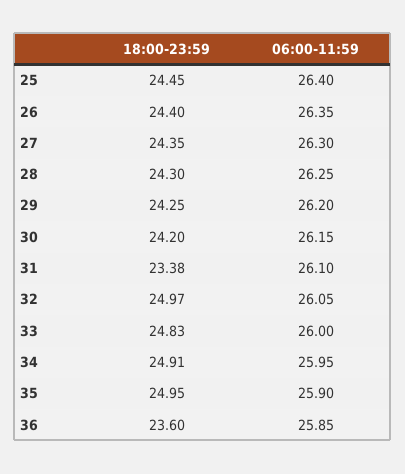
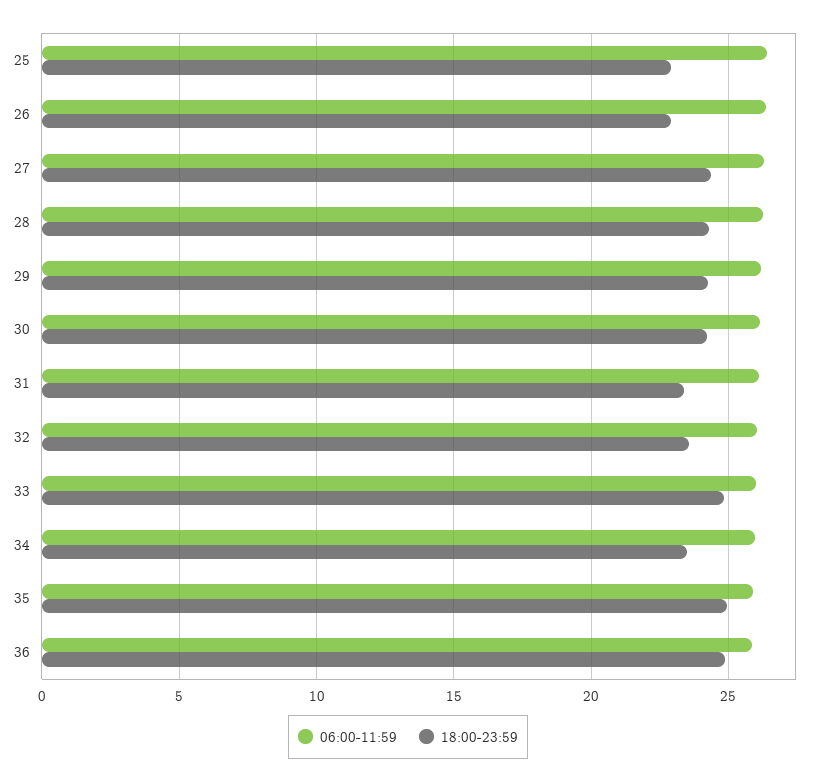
  {
    "18:00-23:59": {
-     "25": 24.45,
+     "25": 23,
-     "26": 24.4,
+     "26": 23,
      "27": 24.35,
      "28": 24.3,
      "29": 24.25,
      "30": 24.2,
      "31": 23.38,
-     "32": 24.97,
+     "32": 23.5,
      "33": 24.83,
-     "34": 24.91,
+     "34": 23.5,
      "35": 24.95,
-     "36": 23.6
+     "36": 25
    },
    "06:00-11:59": {
      "25": 26.4,
      "26": 26.35,
      "27": 26.3,
      "28": 26.25,
      "29": 26.2,
      "30": 26.15,
      "31": 26.1,
      "32": 26.05,
      "33": 26,
      "34": 25.95,
      "35": 25.9,
      "36": 25.85
    }
  }

